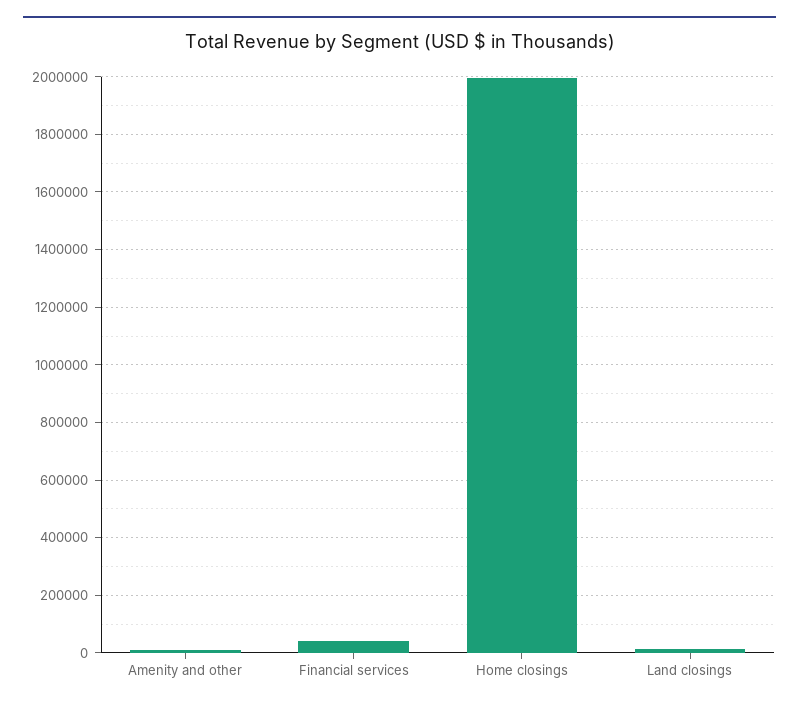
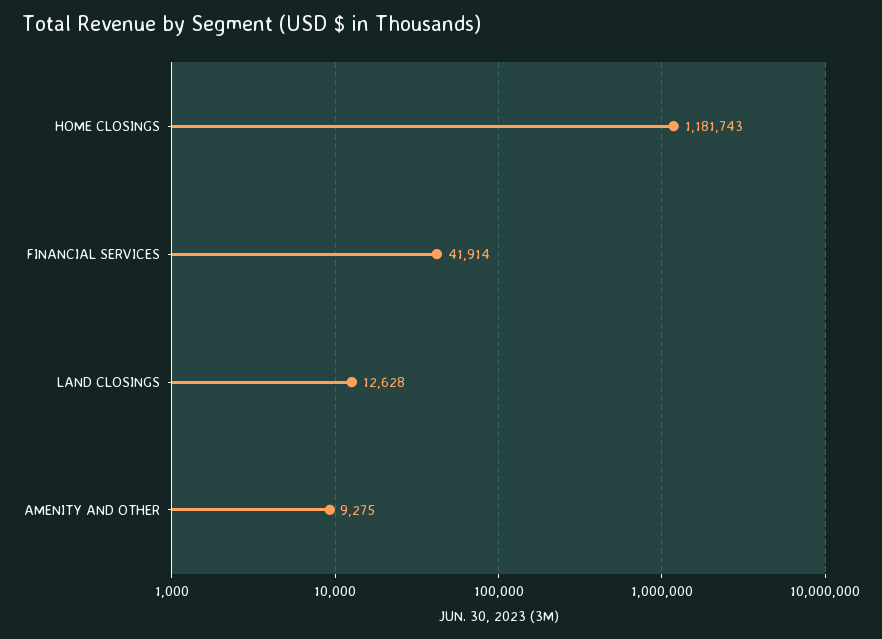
  {
    "Amenity and other": 9275,
    "Financial services": 41914,
-   "Home closings": 2000000,
+   "Home closings": 1181743,
    "Land closings": 12628
  }

